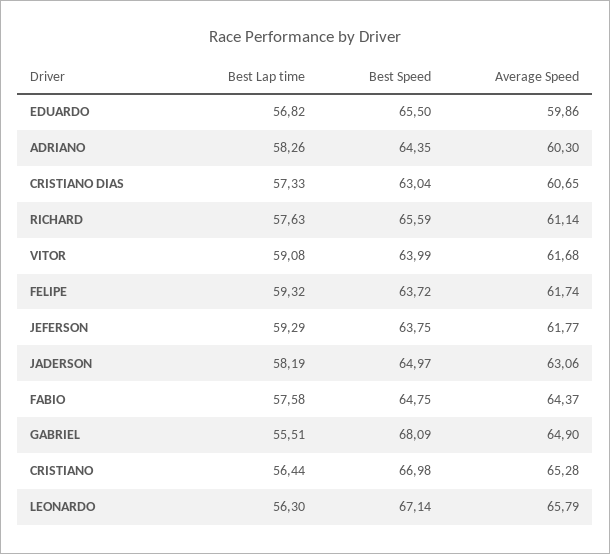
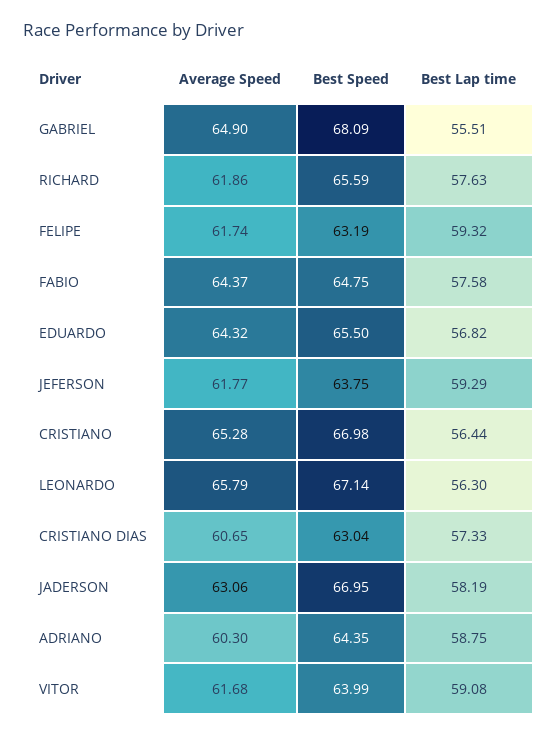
  {
    "Best Lap time": {
      "EDUARDO": 56.82,
-     "ADRIANO": 58.26,
+     "ADRIANO": 58.75,
      "CRISTIANO DIAS": 57.33,
      "RICHARD": 57.63,
      "VITOR": 59.08,
      "FELIPE": 59.32,
      "JEFERSON": 59.29,
      "JADERSON": 58.19,
      "FABIO": 57.58,
      "GABRIEL": 55.51,
      "CRISTIANO": 56.44,
      "LEONARDO": 56.3
    },
    "Best Speed": {
      "EDUARDO": 65.5,
      "ADRIANO": 64.35,
      "CRISTIANO DIAS": 63.04,
      "RICHARD": 65.59,
      "VITOR": 63.99,
-     "FELIPE": 63.72,
+     "FELIPE": 63.19,
      "JEFERSON": 63.75,
-     "JADERSON": 64.97,
+     "JADERSON": 66.95,
      "FABIO": 64.75,
      "GABRIEL": 68.09,
      "CRISTIANO": 66.98,
      "LEONARDO": 67.14
    },
    "Average Speed": {
-     "EDUARDO": 59.86,
+     "EDUARDO": 64.32,
      "ADRIANO": 60.3,
      "CRISTIANO DIAS": 60.65,
-     "RICHARD": 61.14,
+     "RICHARD": 61.86,
      "VITOR": 61.68,
      "FELIPE": 61.74,
      "JEFERSON": 61.77,
      "JADERSON": 63.06,
      "FABIO": 64.37,
      "GABRIEL": 64.9,
      "CRISTIANO": 65.28,
      "LEONARDO": 65.79
    }
  }

